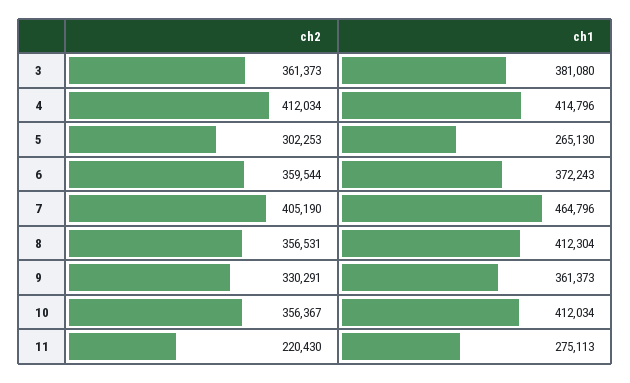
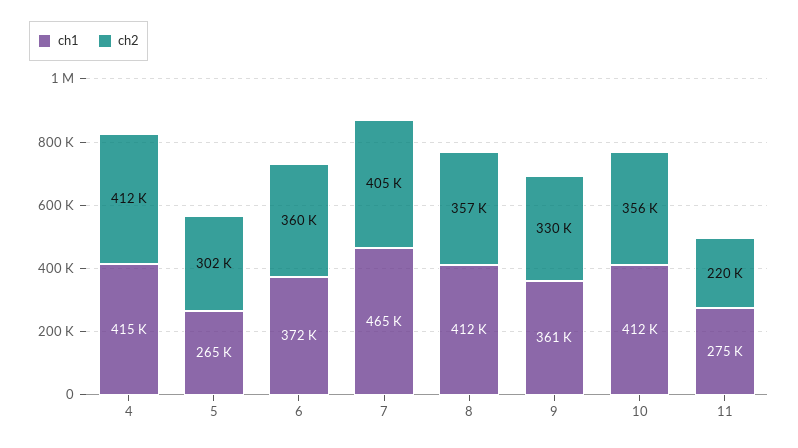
  {
    "ch2": {
-     "3": 361373,
      "4": 412034,
      "5": 302253,
      "6": 359544,
      "7": 405190,
      "8": 356531,
      "9": 330291,
      "10": 356367,
      "11": 220430
    },
    "ch1": {
-     "3": 381080,
      "4": 414796,
      "5": 265130,
      "6": 372243,
      "7": 464796,
      "8": 412304,
      "9": 361373,
      "10": 412034,
      "11": 275113
    }
  }

